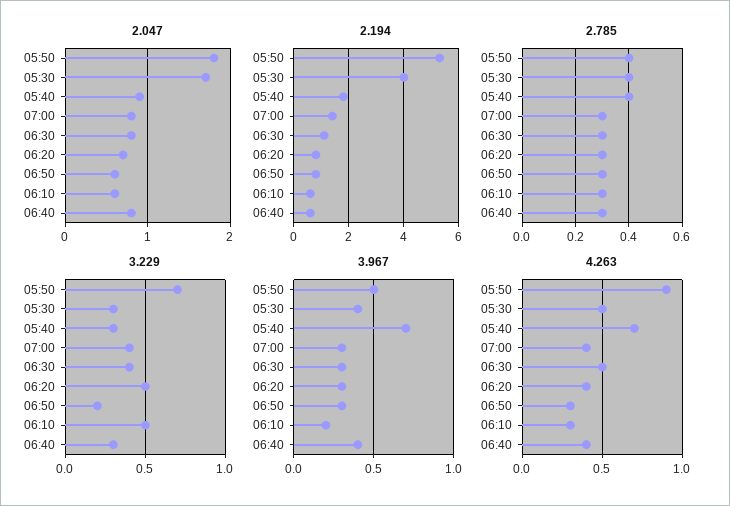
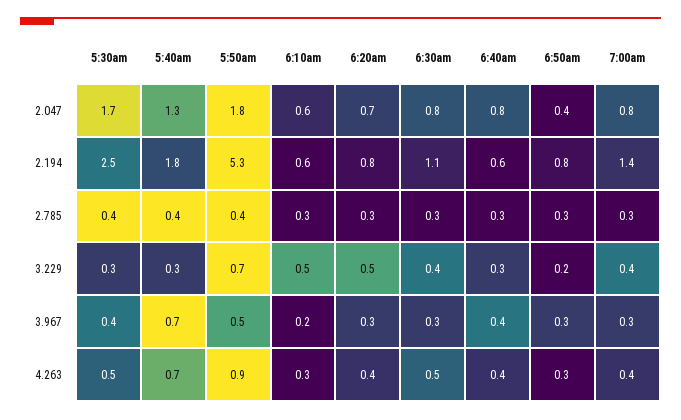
  {
    "2.047": {
      "05:50": 1.8,
      "05:30": 1.7,
-     "05:40": 0.9,
+     "05:40": 1.3,
      "07:00": 0.8,
      "06:30": 0.8,
      "06:20": 0.7,
-     "06:50": 0.6,
+     "06:50": 0.4,
      "06:10": 0.6,
      "06:40": 0.8
    },
    "2.194": {
      "05:50": 5.3,
-     "05:30": 4,
+     "05:30": 2.5,
      "05:40": 1.8,
      "07:00": 1.4,
      "06:30": 1.1,
      "06:20": 0.8,
      "06:50": 0.8,
      "06:10": 0.6,
      "06:40": 0.6
    },
    "2.785": {
      "05:50": 0.4,
      "05:30": 0.4,
      "05:40": 0.4,
      "07:00": 0.3,
      "06:30": 0.3,
      "06:20": 0.3,
      "06:50": 0.3,
      "06:10": 0.3,
      "06:40": 0.3
    },
    "3.229": {
      "05:50": 0.7,
      "05:30": 0.3,
      "05:40": 0.3,
      "07:00": 0.4,
      "06:30": 0.4,
      "06:20": 0.5,
      "06:50": 0.2,
      "06:10": 0.5,
      "06:40": 0.3
    },
    "3.967": {
      "05:50": 0.5,
      "05:30": 0.4,
      "05:40": 0.7,
      "07:00": 0.3,
      "06:30": 0.3,
      "06:20": 0.3,
      "06:50": 0.3,
      "06:10": 0.2,
      "06:40": 0.4
    },
    "4.263": {
      "05:50": 0.9,
      "05:30": 0.5,
      "05:40": 0.7,
      "07:00": 0.4,
      "06:30": 0.5,
      "06:20": 0.4,
      "06:50": 0.3,
      "06:10": 0.3,
      "06:40": 0.4
    }
  }

